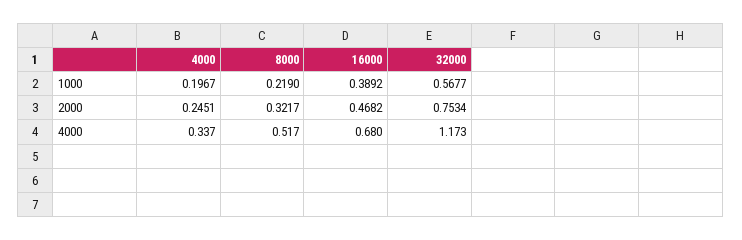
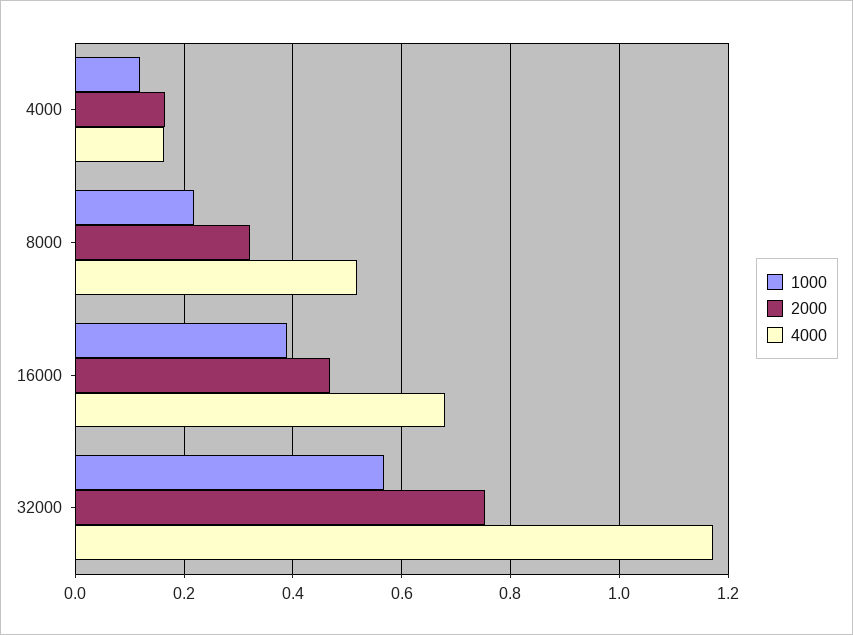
  {
    "1000": {
-     "4000": 0.1967,
+     "4000": 0.12,
      "8000": 0.219,
      "16000": 0.3892,
      "32000": 0.5677
    },
    "2000": {
-     "4000": 0.2451,
+     "4000": 0.16,
      "8000": 0.3217,
      "16000": 0.4682,
      "32000": 0.7534
    },
    "4000": {
-     "4000": 0.337,
+     "4000": 0.16,
      "8000": 0.517,
      "16000": 0.68,
      "32000": 1.173
    }
  }

